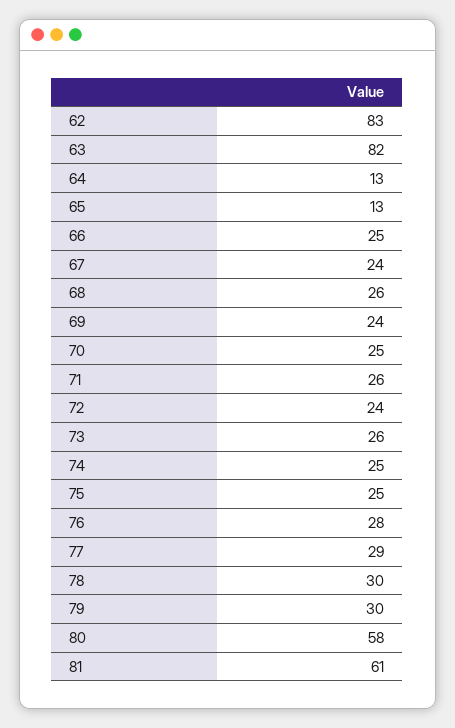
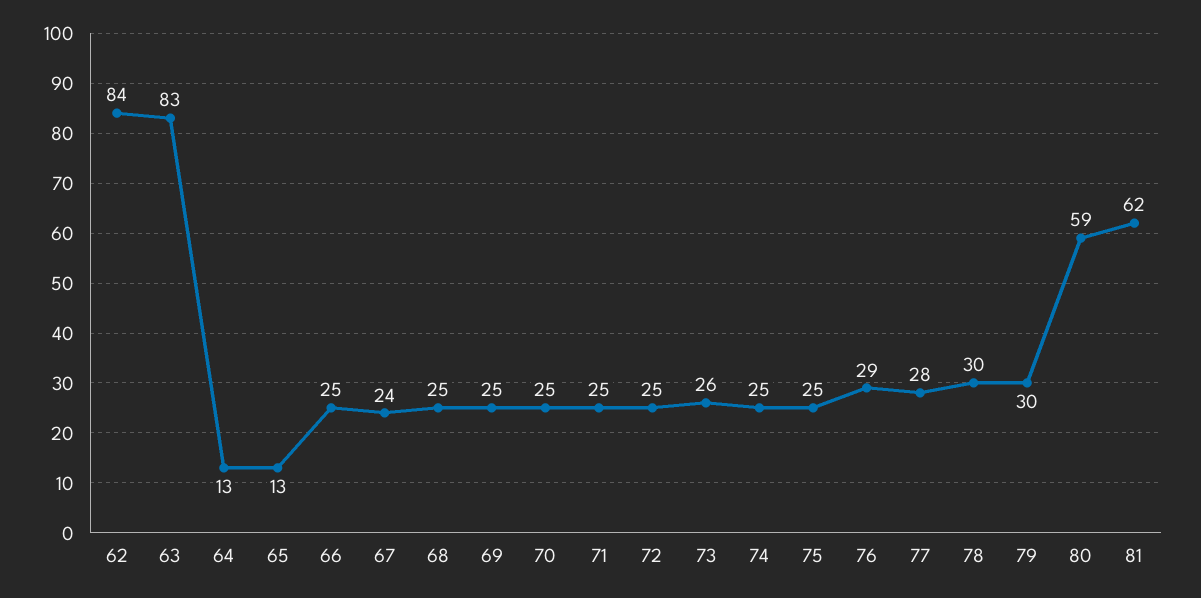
  {
-   "62": 83,
+   "62": 84,
-   "63": 82,
+   "63": 83,
    "64": 13,
    "65": 13,
    "66": 25,
    "67": 24,
-   "68": 26,
+   "68": 25,
-   "69": 24,
+   "69": 25,
    "70": 25,
-   "71": 26,
+   "71": 25,
-   "72": 24,
+   "72": 25,
    "73": 26,
    "74": 25,
    "75": 25,
-   "76": 28,
+   "76": 29,
-   "77": 29,
+   "77": 28,
    "78": 30,
    "79": 30,
-   "80": 58,
+   "80": 59,
-   "81": 61
+   "81": 62
  }

